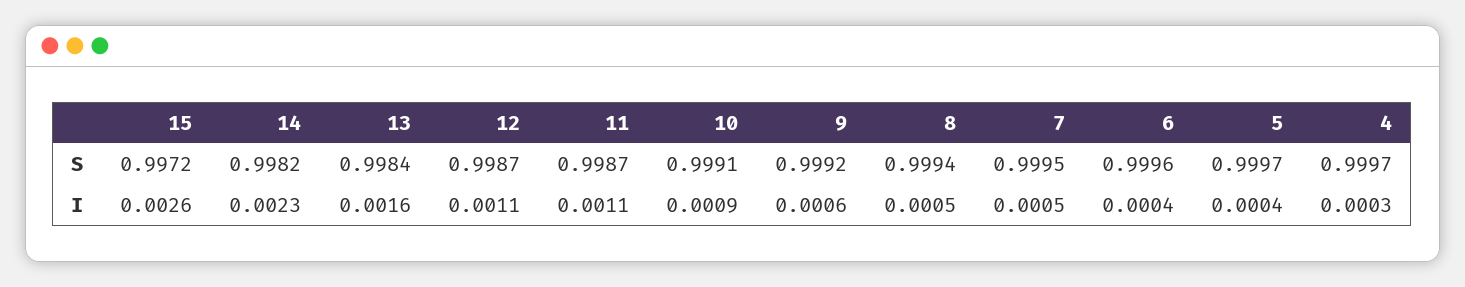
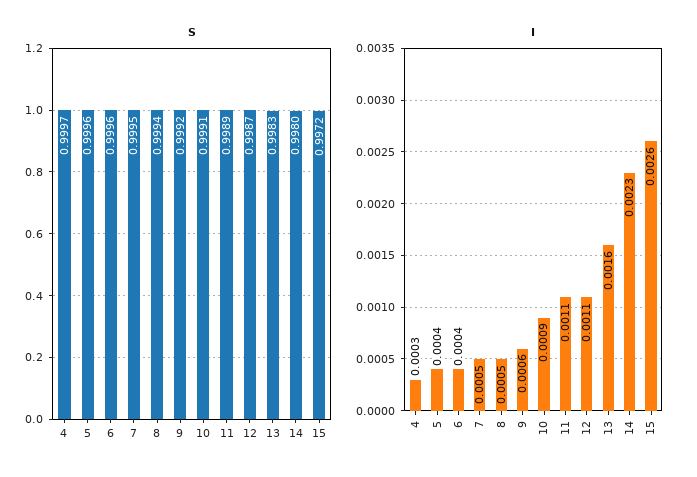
  {
    "S": {
      "15": 0.9972,
-     "14": 0.9982,
+     "14": 0.998,
-     "13": 0.9984,
+     "13": 0.9983,
      "12": 0.9987,
-     "11": 0.9987,
+     "11": 0.9989,
      "10": 0.9991,
      "9": 0.9992,
      "8": 0.9994,
      "7": 0.9995,
      "6": 0.9996,
-     "5": 0.9997,
+     "5": 0.9996,
      "4": 0.9997
    },
    "I": {
      "15": 0.0026,
      "14": 0.0023,
      "13": 0.0016,
      "12": 0.0011,
      "11": 0.0011,
      "10": 0.0009,
      "9": 0.0006,
      "8": 0.0005,
      "7": 0.0005,
      "6": 0.0004,
      "5": 0.0004,
      "4": 0.0003
    }
  }

